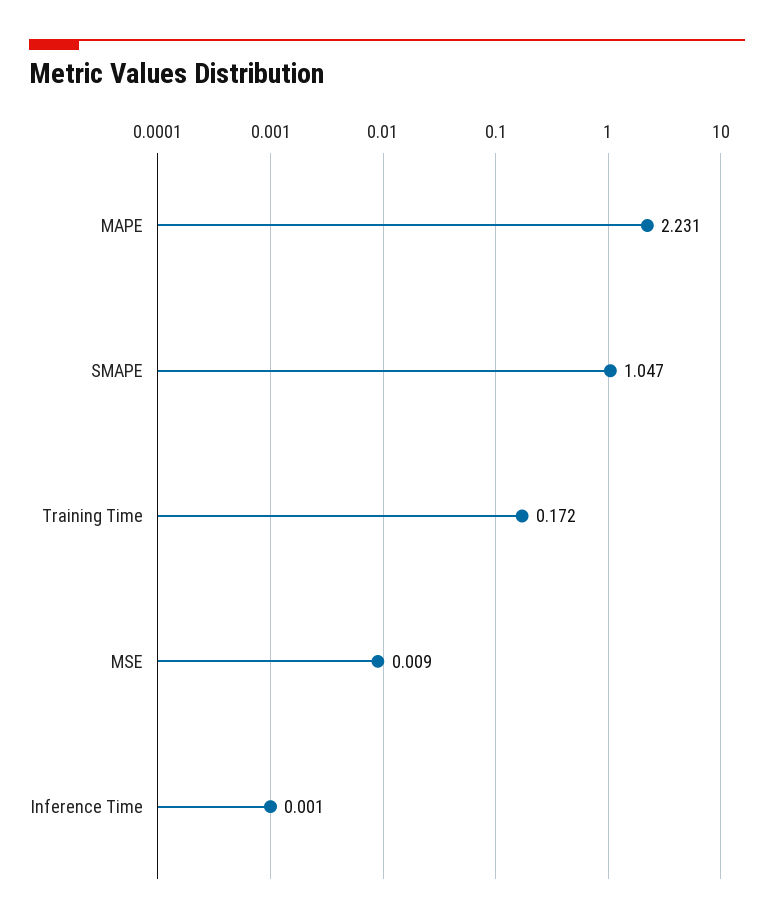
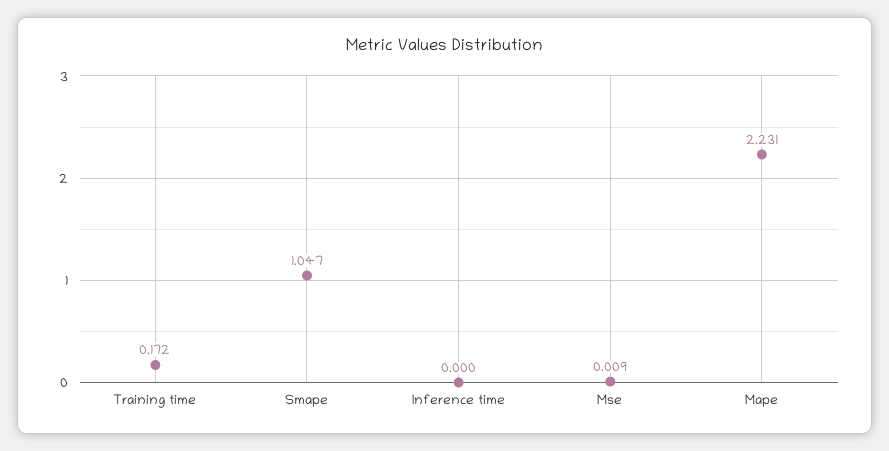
  {
    "MAPE": 2.231,
    "SMAPE": 1.047,
    "Training Time": 0.172,
    "MSE": 0.009,
-   "Inference Time": 0.001
+   "Inference Time": 0
  }

